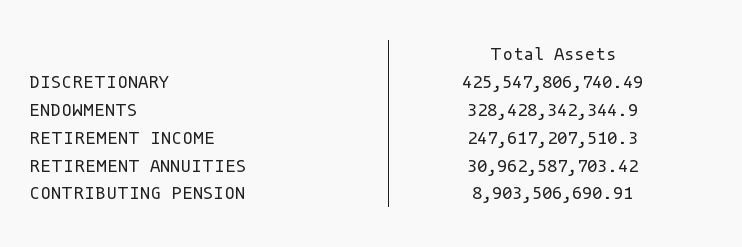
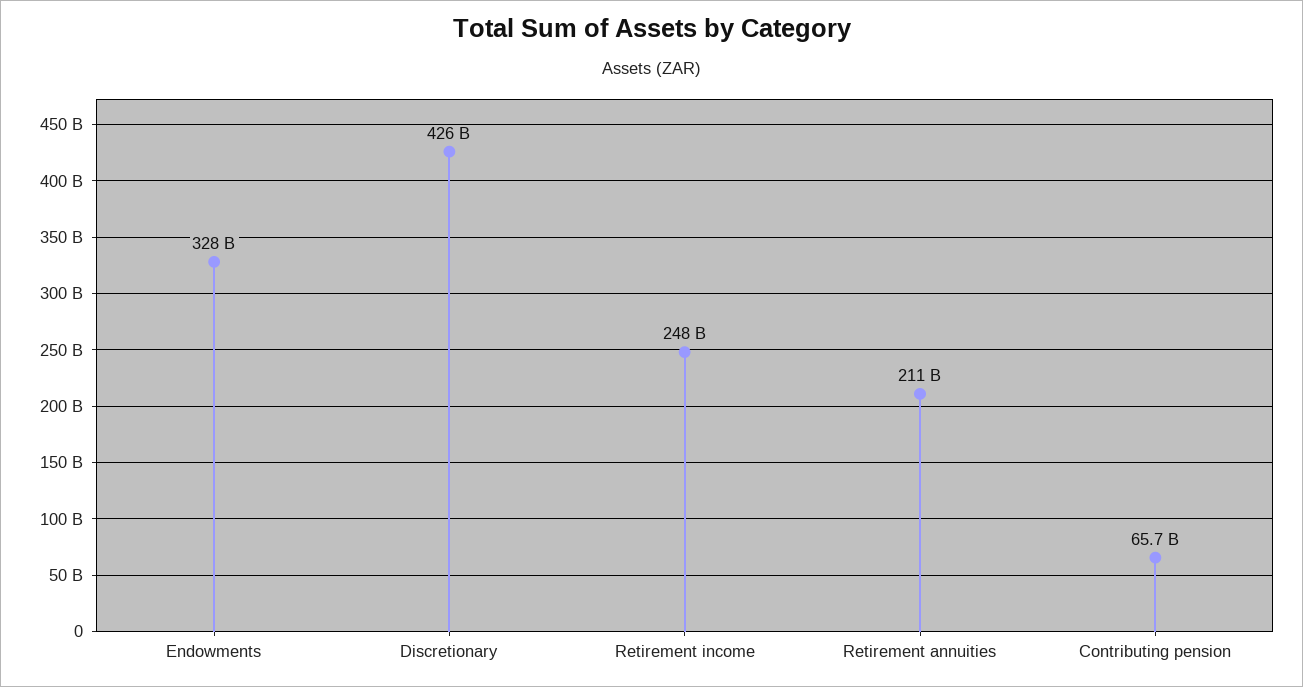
  {
    "DISCRETIONARY": 425547806740.49,
    "ENDOWMENTS": 328428342344.9,
    "RETIREMENT INCOME": 247617207510.3,
-   "RETIREMENT ANNUITIES": 30962587703.42,
+   "RETIREMENT ANNUITIES": 211000000000,
-   "CONTRIBUTING PENSION": 8903506690.91
+   "CONTRIBUTING PENSION": 65700000000
  }

